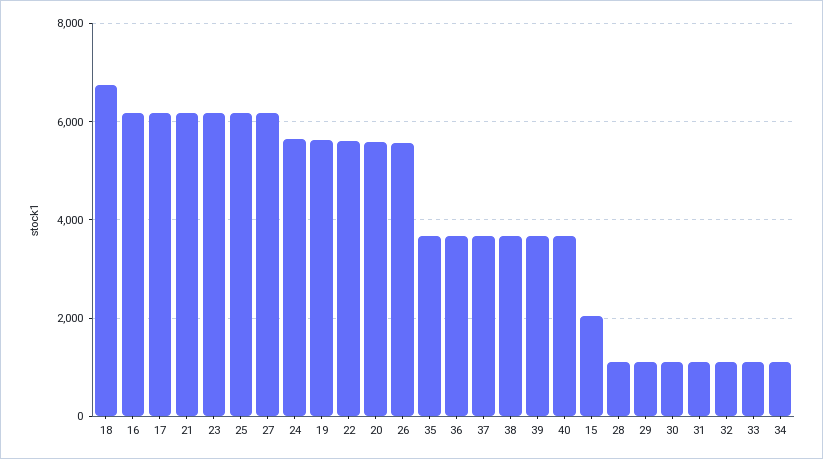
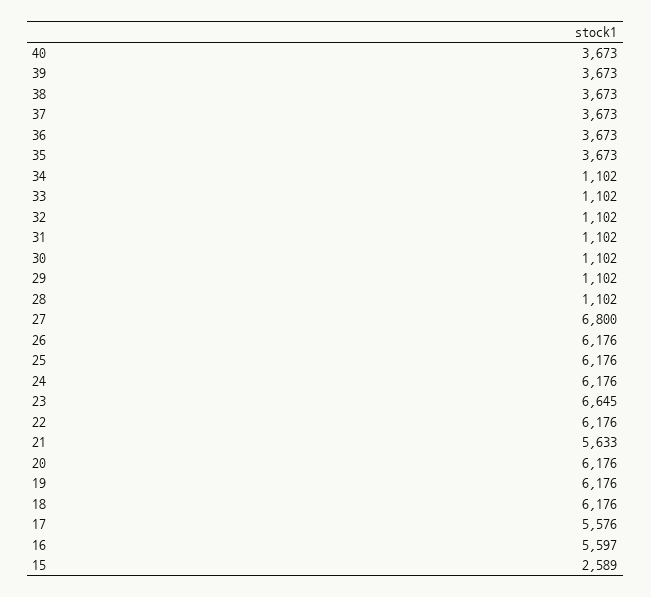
  {
-   "18": 6800,
+   "18": 6176,
-   "16": 6200,
+   "16": 5597,
-   "17": 6200,
+   "17": 5576,
-   "21": 6200,
+   "21": 5633,
-   "23": 6200,
+   "23": 6645,
    "25": 6176,
-   "27": 6200,
+   "27": 6800,
-   "24": 5600,
+   "24": 6176,
-   "19": 5600,
+   "19": 6176,
-   "22": 5600,
+   "22": 6176,
-   "20": 5600,
+   "20": 6176,
-   "26": 5600,
+   "26": 6176,
    "35": 3673,
    "36": 3673,
    "37": 3673,
    "38": 3673,
    "39": 3673,
    "40": 3673,
-   "15": 2000,
+   "15": 2589,
    "28": 1102,
    "29": 1102,
    "30": 1102,
    "31": 1102,
    "32": 1102,
    "33": 1102,
    "34": 1102
  }

